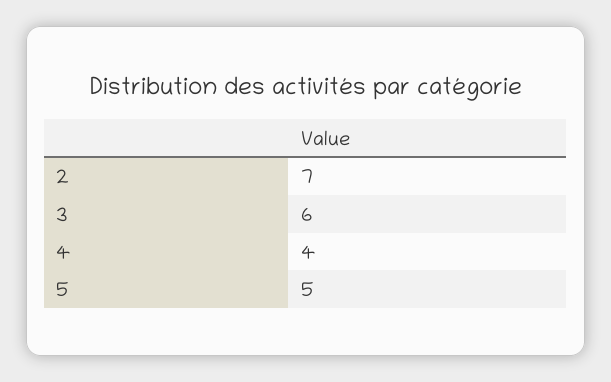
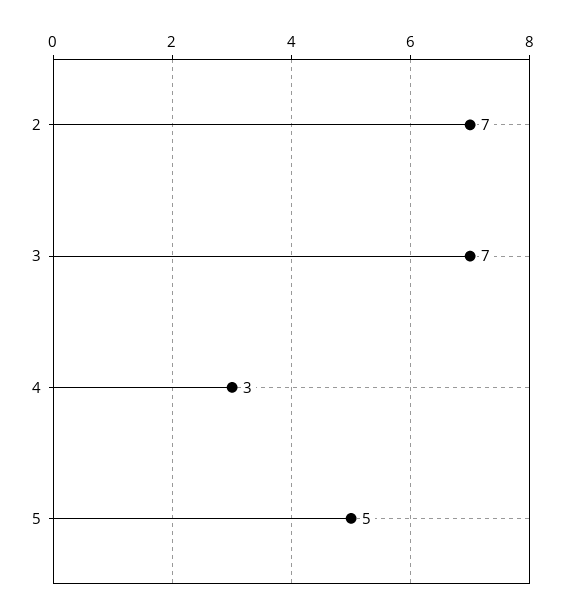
  {
    "2": 7,
-   "3": 6,
+   "3": 7,
-   "4": 4,
+   "4": 3,
    "5": 5
  }

